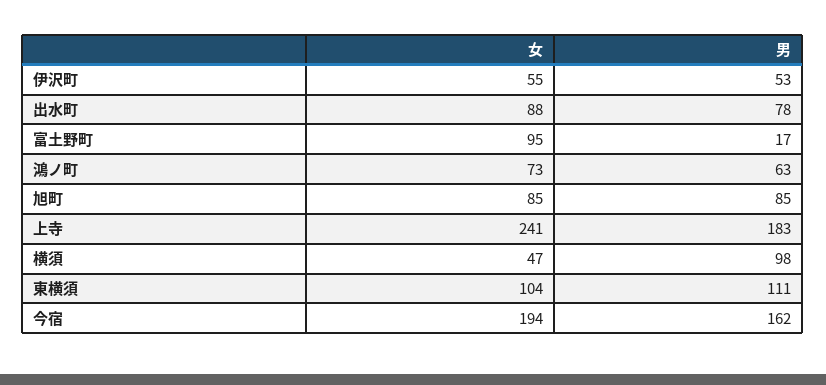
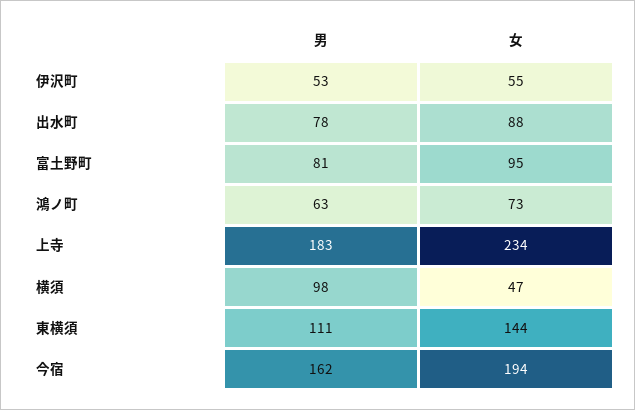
  {
    "女": {
      "伊沢町": 55,
      "出水町": 88,
      "富土野町": 95,
      "鴻ノ町": 73,
-     "旭町": 85,
-     "上寺": 241,
+     "上寺": 234,
      "横須": 47,
-     "東横須": 104,
+     "東横須": 144,
      "今宿": 194
    },
    "男": {
      "伊沢町": 53,
      "出水町": 78,
-     "富土野町": 17,
+     "富土野町": 81,
      "鴻ノ町": 63,
-     "旭町": 85,
      "上寺": 183,
      "横須": 98,
      "東横須": 111,
      "今宿": 162
    }
  }

